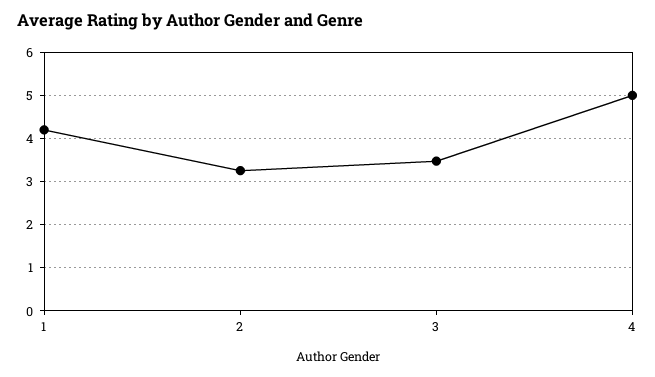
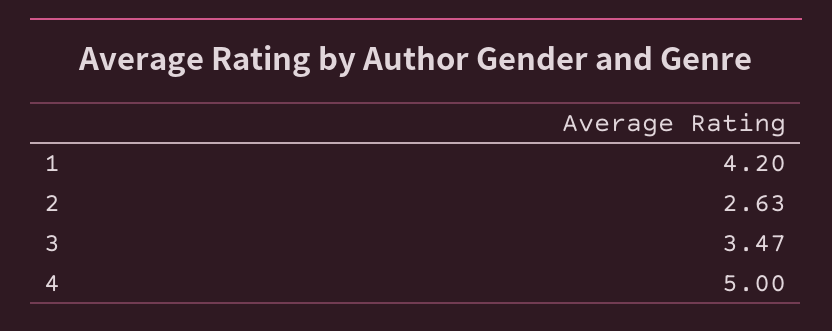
  {
    "1": 4.2,
-   "2": 3.2,
+   "2": 2.63,
    "3": 3.47,
    "4": 5
  }

